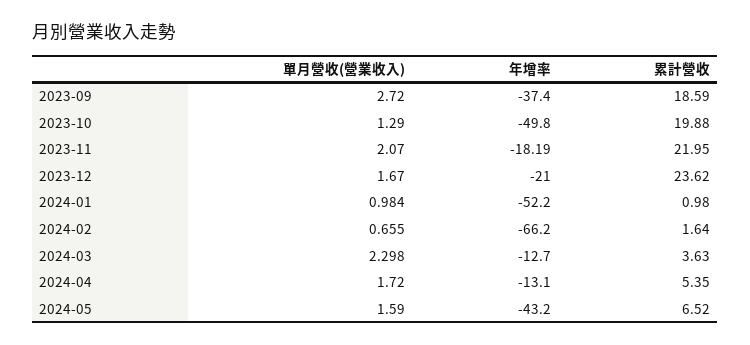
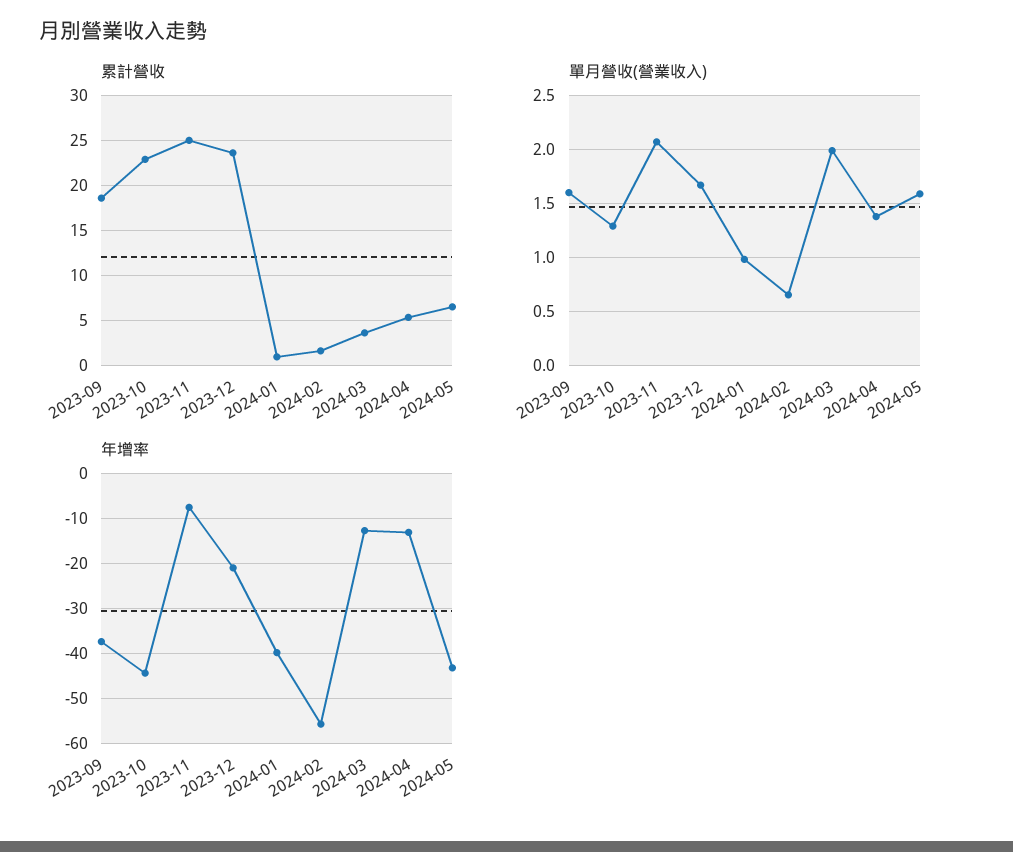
  {
    "單月營收(營業收入)": {
-     "2023-09": 2.72,
+     "2023-09": 1.6,
      "2023-10": 1.29,
      "2023-11": 2.07,
      "2023-12": 1.67,
      "2024-01": 0.984,
      "2024-02": 0.655,
-     "2024-03": 2.298,
+     "2024-03": 2,
-     "2024-04": 1.72,
+     "2024-04": 1.4,
      "2024-05": 1.59
    },
    "年增率": {
      "2023-09": -37.4,
-     "2023-10": -49.8,
+     "2023-10": -44,
-     "2023-11": -18.19,
+     "2023-11": -8,
      "2023-12": -21,
-     "2024-01": -52.2,
+     "2024-01": -40,
-     "2024-02": -66.2,
+     "2024-02": -56,
      "2024-03": -12.7,
      "2024-04": -13.1,
      "2024-05": -43.2
    },
    "累計營收": {
      "2023-09": 18.59,
-     "2023-10": 19.88,
+     "2023-10": 23,
-     "2023-11": 21.95,
+     "2023-11": 25,
      "2023-12": 23.62,
      "2024-01": 0.98,
      "2024-02": 1.64,
      "2024-03": 3.63,
      "2024-04": 5.35,
      "2024-05": 6.52
    }
  }

